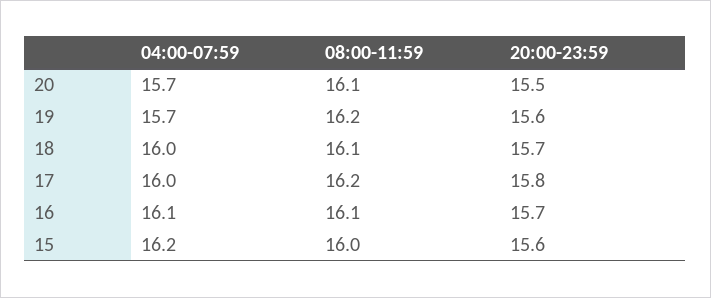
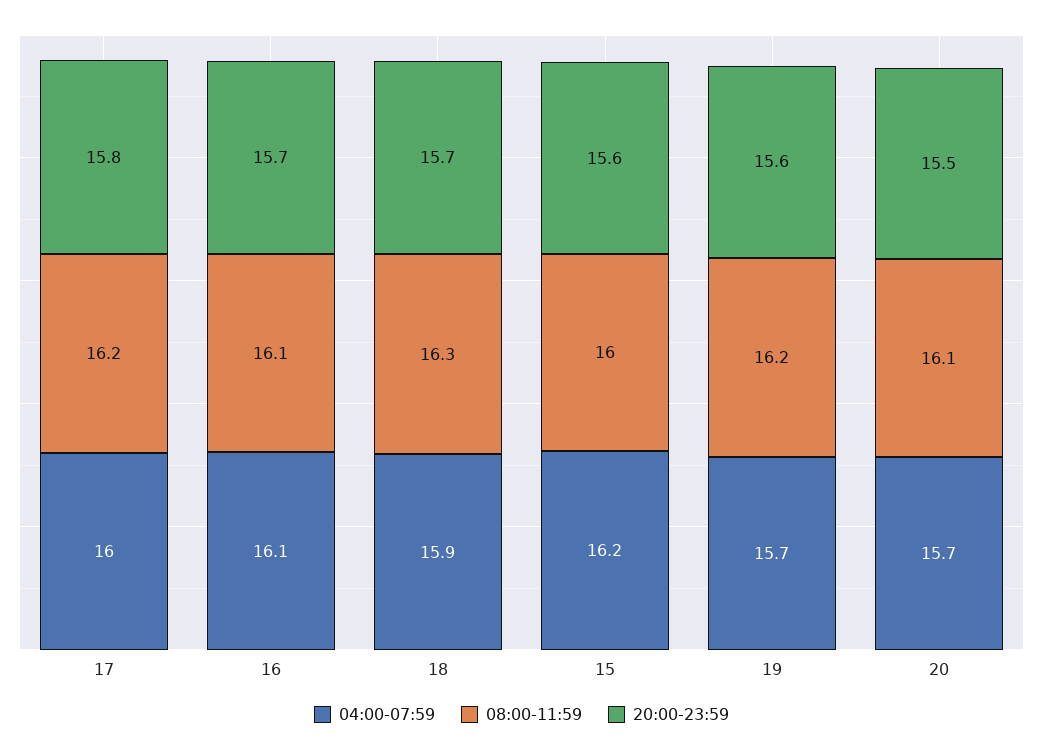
  {
    "04:00-07:59": {
      "20": 15.7,
      "19": 15.7,
-     "18": 16,
+     "18": 15.9,
      "17": 16,
      "16": 16.1,
      "15": 16.2
    },
    "08:00-11:59": {
      "20": 16.1,
      "19": 16.2,
-     "18": 16.1,
+     "18": 16.3,
      "17": 16.2,
      "16": 16.1,
      "15": 16
    },
    "20:00-23:59": {
      "20": 15.5,
      "19": 15.6,
      "18": 15.7,
      "17": 15.8,
      "16": 15.7,
      "15": 15.6
    }
  }

